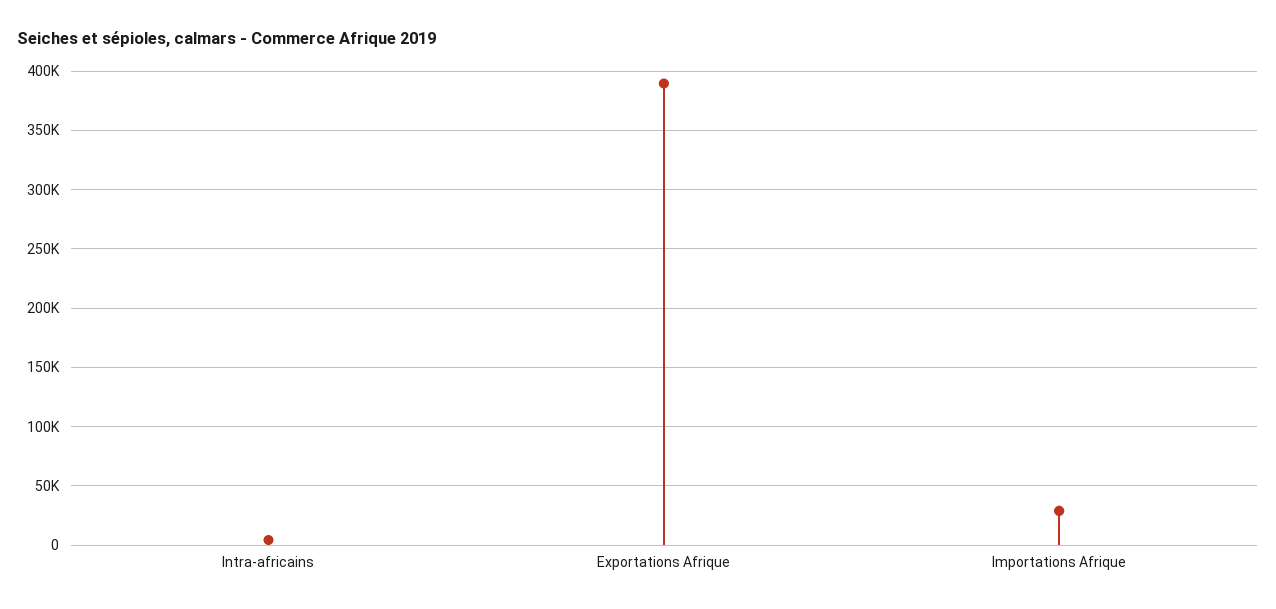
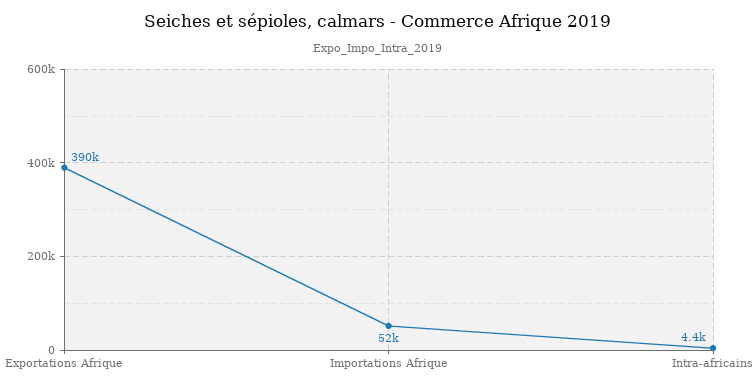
  {
    "Intra-africains": 4400,
    "Exportations Afrique": 390000,
-   "Importations Afrique": 30000
+   "Importations Afrique": 52000
  }

